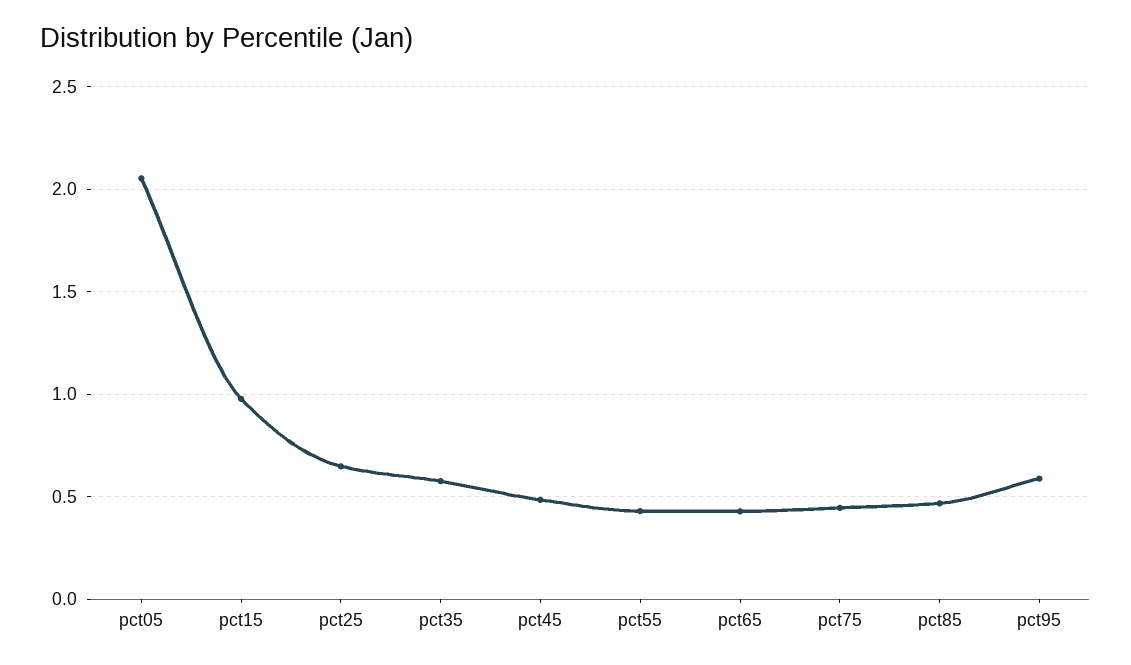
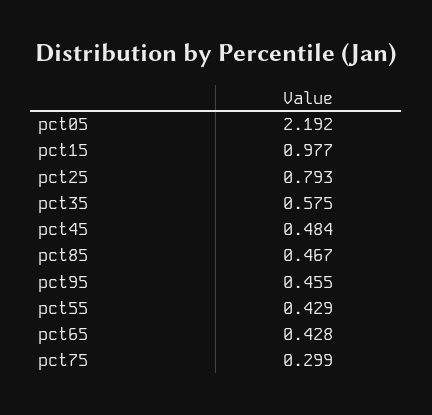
  {
-   "pct05": 2.05,
+   "pct05": 2.192,
    "pct15": 0.977,
-   "pct25": 0.65,
+   "pct25": 0.793,
    "pct35": 0.575,
    "pct45": 0.484,
    "pct55": 0.429,
    "pct65": 0.428,
-   "pct75": 0.45,
+   "pct75": 0.299,
    "pct85": 0.467,
-   "pct95": 0.6
+   "pct95": 0.455
  }

